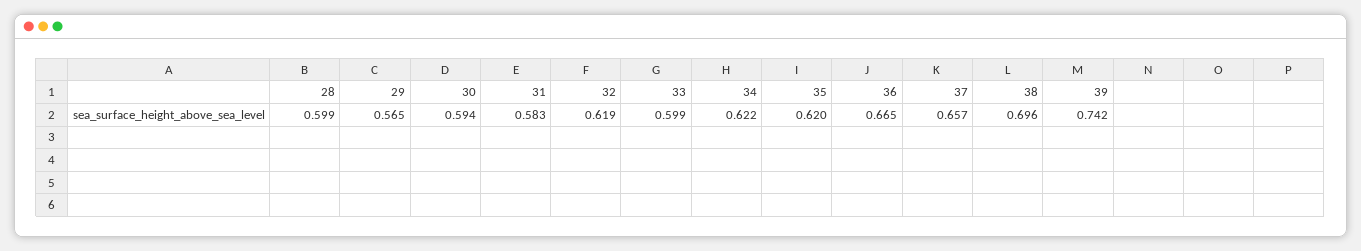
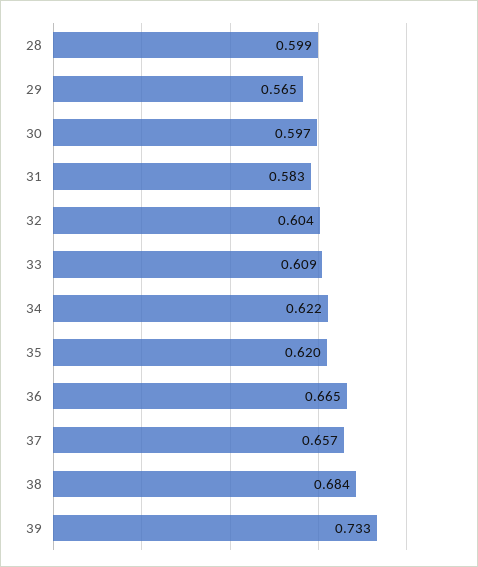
  {
    "28": 0.599,
    "29": 0.565,
-   "30": 0.594,
+   "30": 0.597,
    "31": 0.583,
-   "32": 0.619,
+   "32": 0.604,
-   "33": 0.599,
+   "33": 0.609,
    "34": 0.622,
    "35": 0.62,
    "36": 0.665,
    "37": 0.657,
-   "38": 0.696,
+   "38": 0.684,
-   "39": 0.742
+   "39": 0.733
  }

